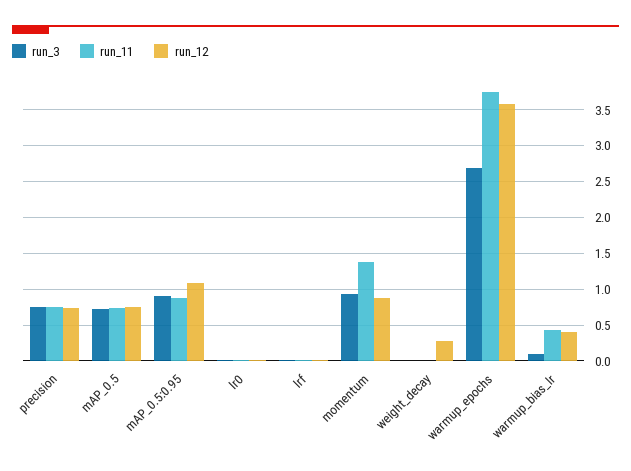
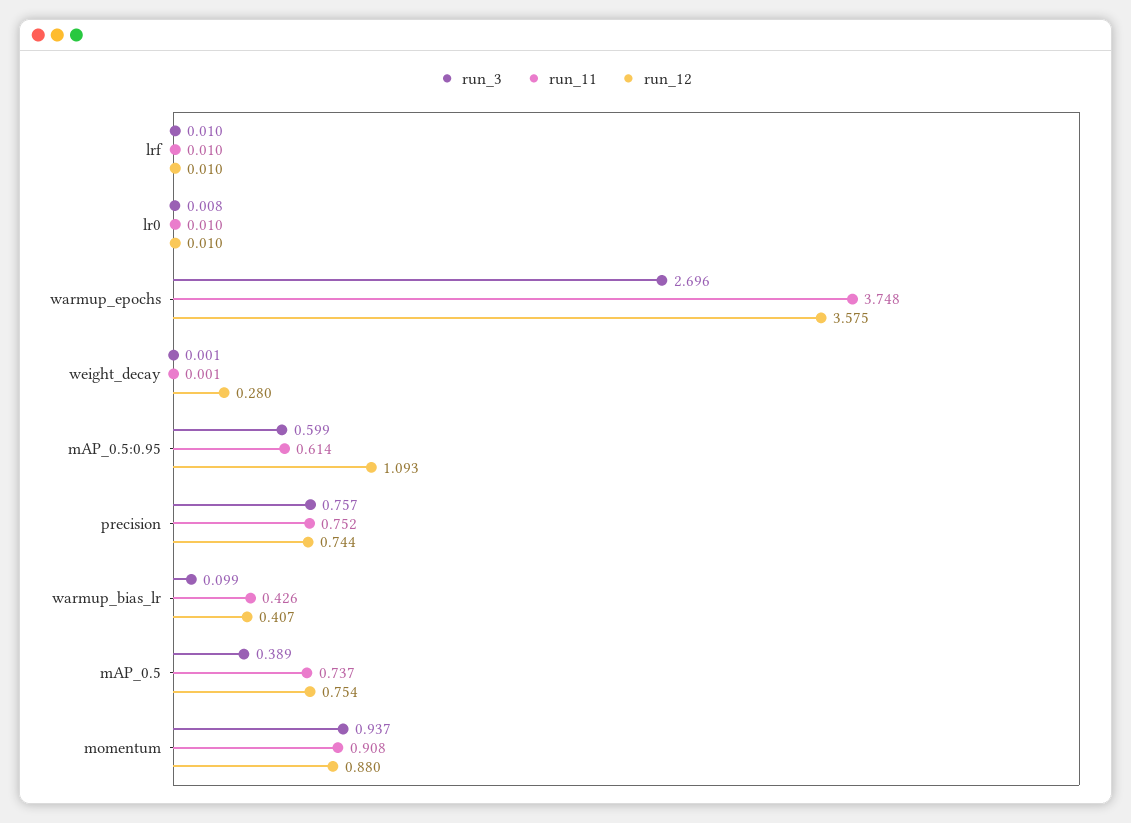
  {
    "run_3": {
      "precision": 0.757,
-     "mAP_0.5": 0.7,
+     "mAP_0.5": 0.389,
-     "mAP_0.5:0.95": 0.9,
+     "mAP_0.5:0.95": 0.599,
      "lr0": 0.008,
      "lrf": 0.01,
      "momentum": 0.937,
      "weight_decay": 0.001,
      "warmup_epochs": 2.696,
      "warmup_bias_lr": 0.099
    },
    "run_11": {
      "precision": 0.752,
      "mAP_0.5": 0.737,
-     "mAP_0.5:0.95": 0.9,
+     "mAP_0.5:0.95": 0.614,
      "lr0": 0.01,
      "lrf": 0.01,
-     "momentum": 1.4,
+     "momentum": 0.908,
      "weight_decay": 0.001,
      "warmup_epochs": 3.748,
      "warmup_bias_lr": 0.426
    },
    "run_12": {
      "precision": 0.744,
      "mAP_0.5": 0.754,
      "mAP_0.5:0.95": 1.093,
      "lr0": 0.01,
      "lrf": 0.01,
      "momentum": 0.88,
      "weight_decay": 0.28,
      "warmup_epochs": 3.575,
      "warmup_bias_lr": 0.407
    }
  }

